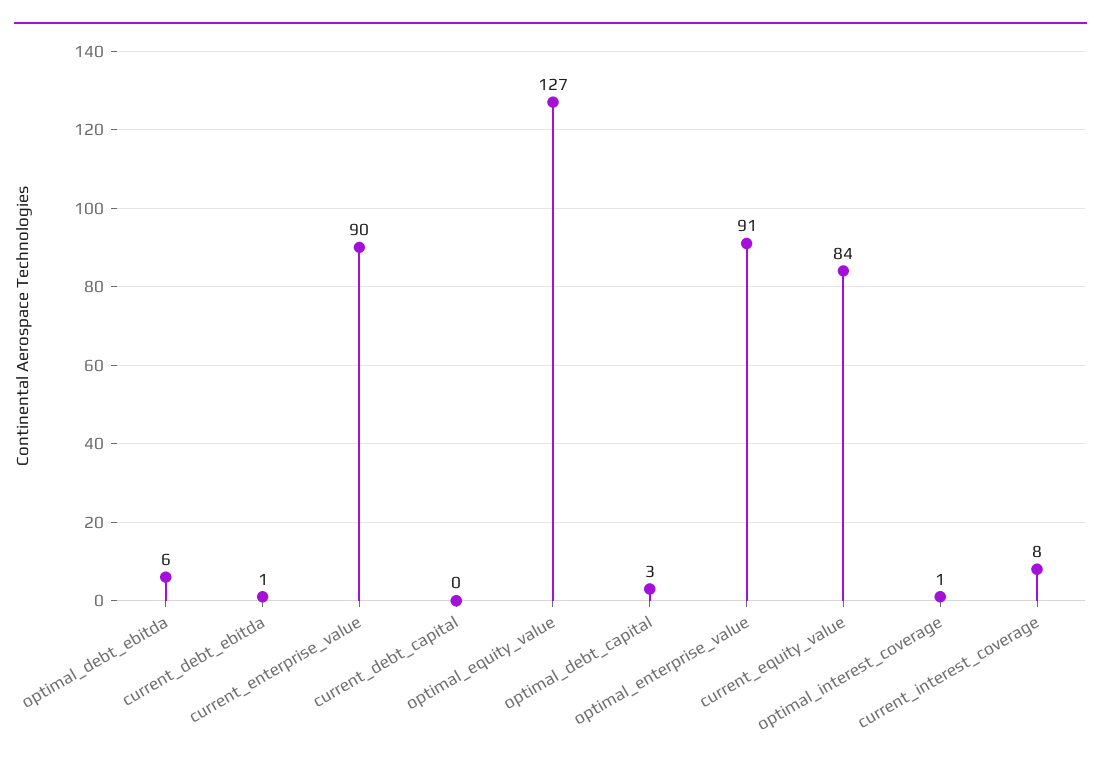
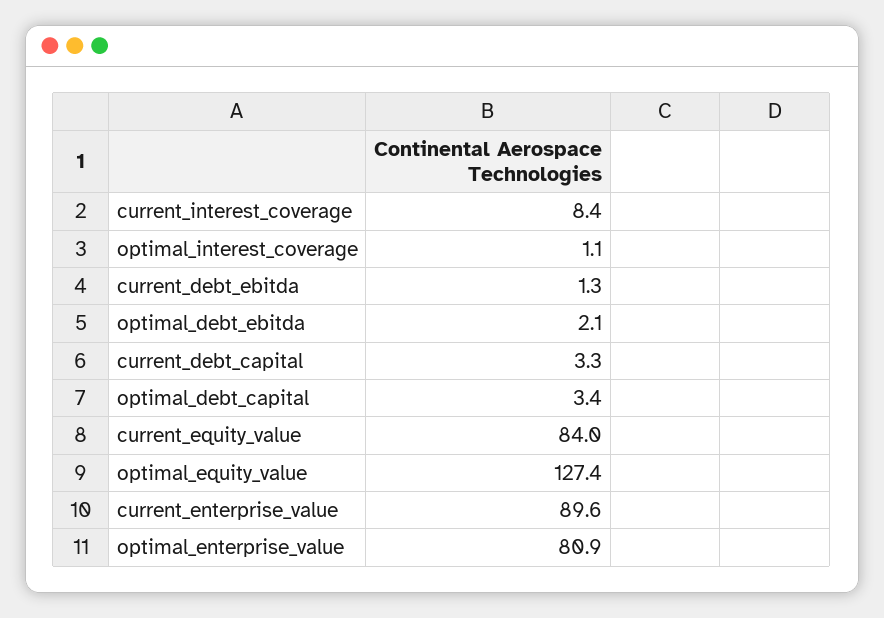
  {
-   "optimal_debt_ebitda": 6,
+   "optimal_debt_ebitda": 2.1,
    "current_debt_ebitda": 1.3,
    "current_enterprise_value": 89.6,
-   "current_debt_capital": 0,
+   "current_debt_capital": 3.3,
    "optimal_equity_value": 127.4,
    "optimal_debt_capital": 3.4,
-   "optimal_enterprise_value": 91,
+   "optimal_enterprise_value": 80.9,
    "current_equity_value": 84,
    "optimal_interest_coverage": 1.1,
    "current_interest_coverage": 8.4
  }

